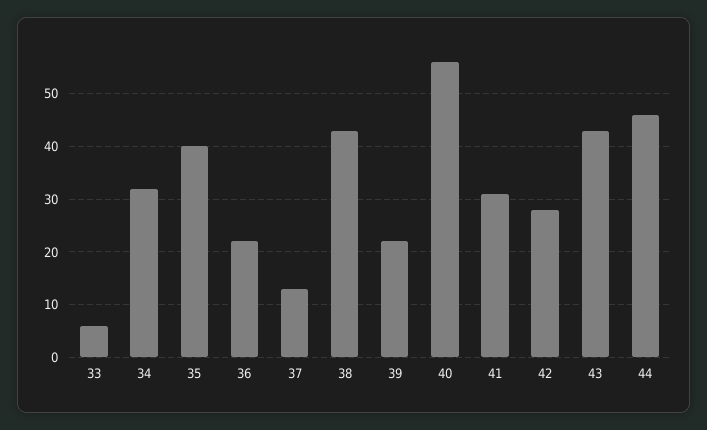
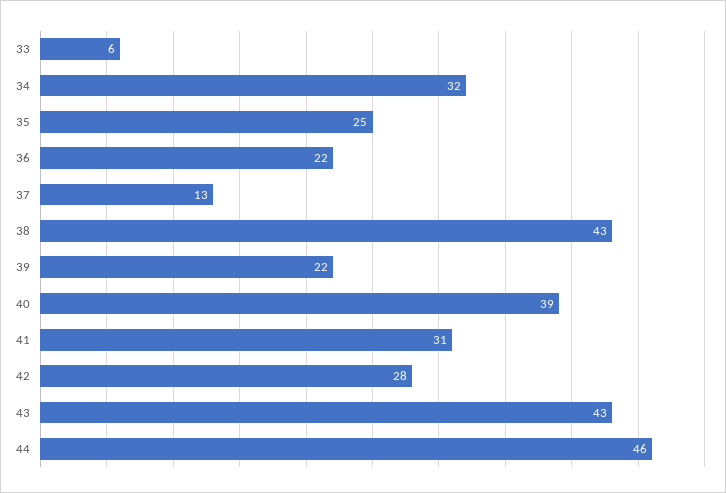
  {
    "33": 6,
    "34": 32,
-   "35": 40,
+   "35": 25,
    "36": 22,
    "37": 13,
    "38": 43,
    "39": 22,
-   "40": 55,
+   "40": 39,
    "41": 31,
    "42": 28,
    "43": 43,
    "44": 46
  }

